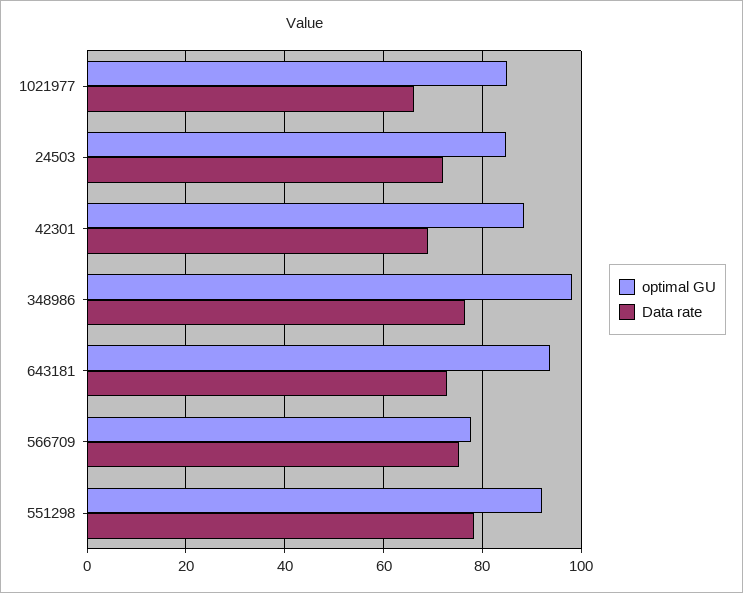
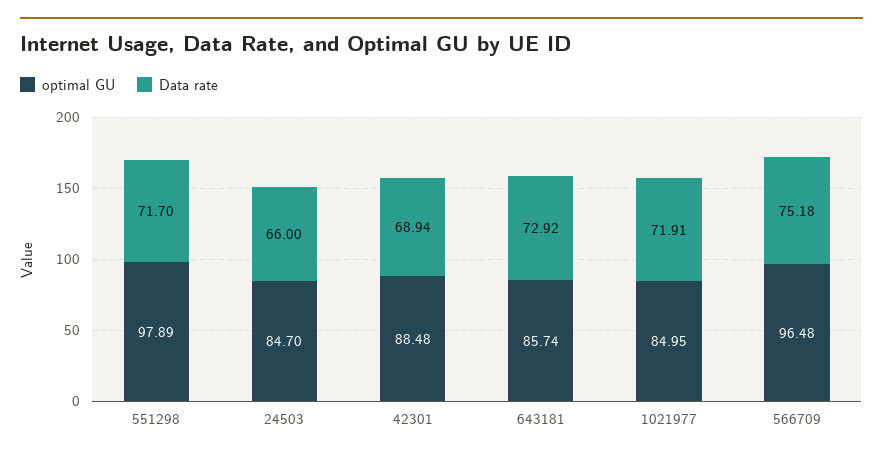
  {
    "optimal GU": {
      "1021977": 84.95,
      "24503": 84.7,
      "42301": 88.48,
-     "348986": 98,
-     "643181": 94,
+     "643181": 85.74,
-     "566709": 78,
+     "566709": 96.48,
-     "551298": 92
+     "551298": 97.89
    },
    "Data rate": {
-     "1021977": 66,
+     "1021977": 71.91,
-     "24503": 72,
+     "24503": 66,
      "42301": 68.94,
-     "348986": 76,
      "643181": 72.92,
      "566709": 75.18,
-     "551298": 78
+     "551298": 71.7
    }
  }

